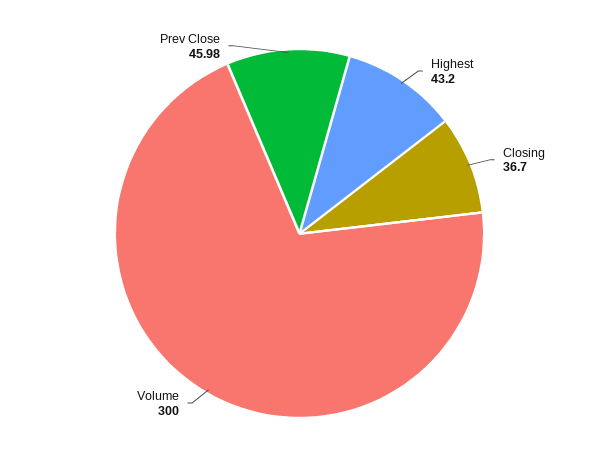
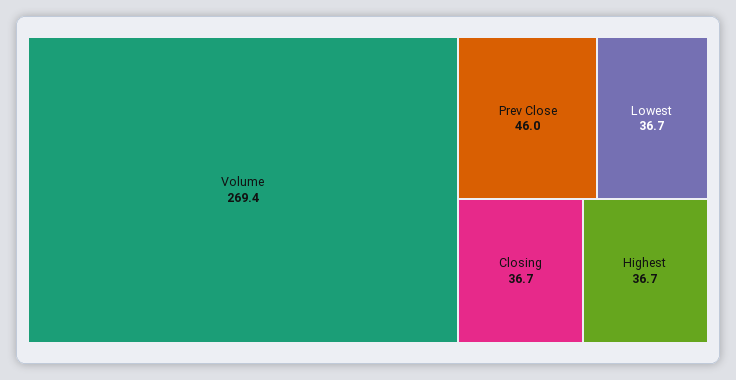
  {
-   "Highest": 43.2,
+   "Highest": 36.7,
    "Closing": 36.7,
-   "Volume": 300,
+   "Volume": 269.4,
-   "Prev Close": 45.98
+   "Prev Close": 45.98,
+   "Lowest": 36.7
  }

